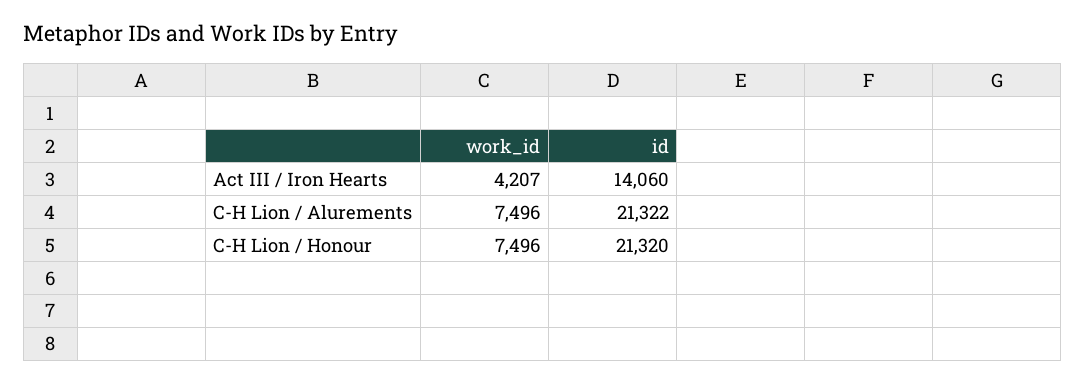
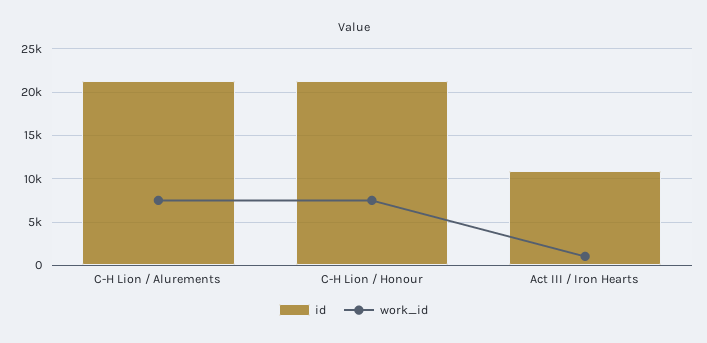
  {
    "work_id": {
-     "Act III / Iron Hearts": 4207,
+     "Act III / Iron Hearts": 1000,
      "C-H Lion / Alurements": 7496,
      "C-H Lion / Honour": 7496
    },
    "id": {
-     "Act III / Iron Hearts": 14060,
+     "Act III / Iron Hearts": 11000,
      "C-H Lion / Alurements": 21322,
      "C-H Lion / Honour": 21320
    }
  }

